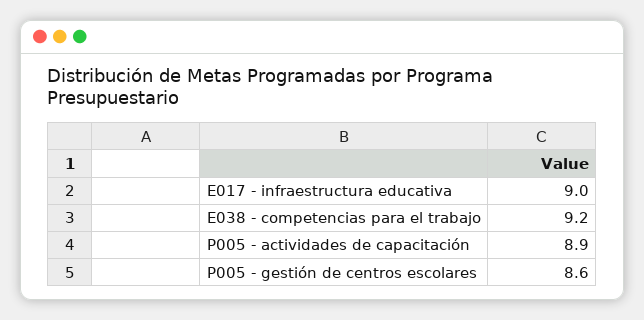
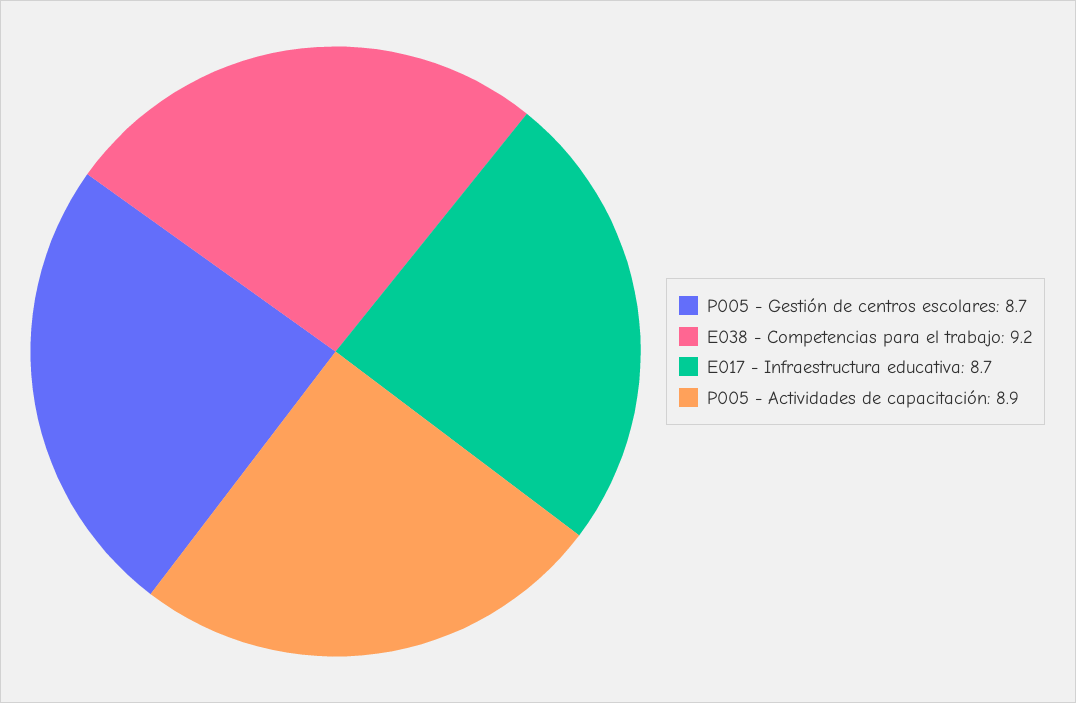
  {
-   "E017 - infraestructura educativa": 9,
+   "E017 - infraestructura educativa": 8.7,
    "E038 - competencias para el trabajo": 9.2,
    "P005 - actividades de capacitación": 8.9,
-   "P005 - gestión de centros escolares": 8.6
+   "P005 - gestión de centros escolares": 8.7
  }

